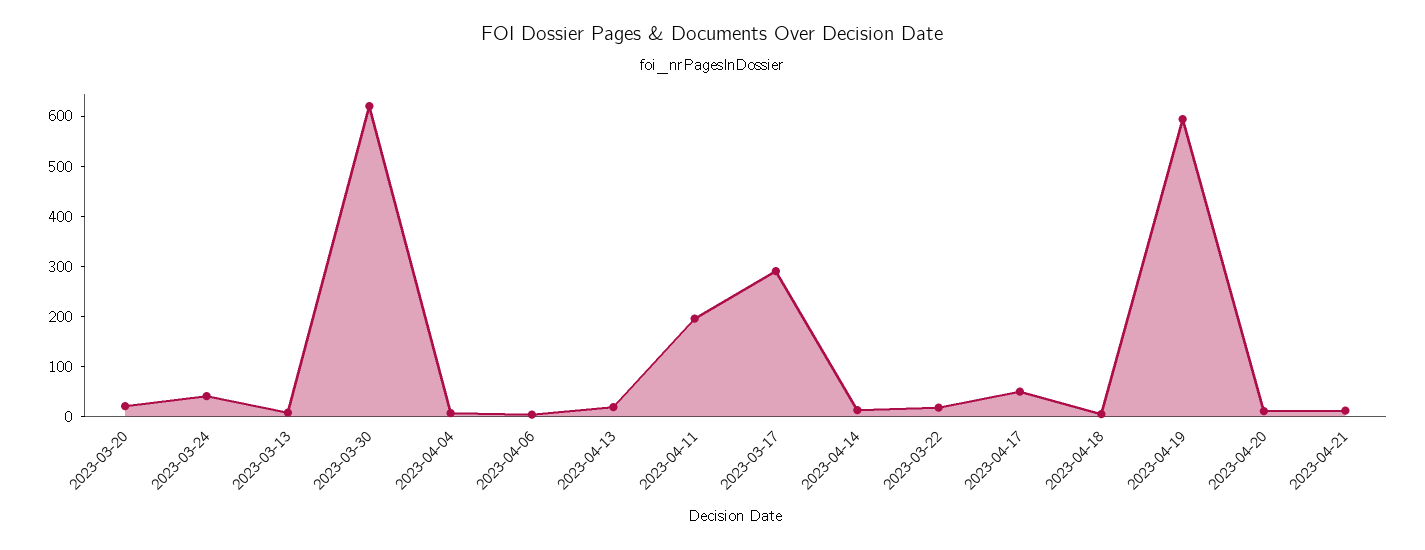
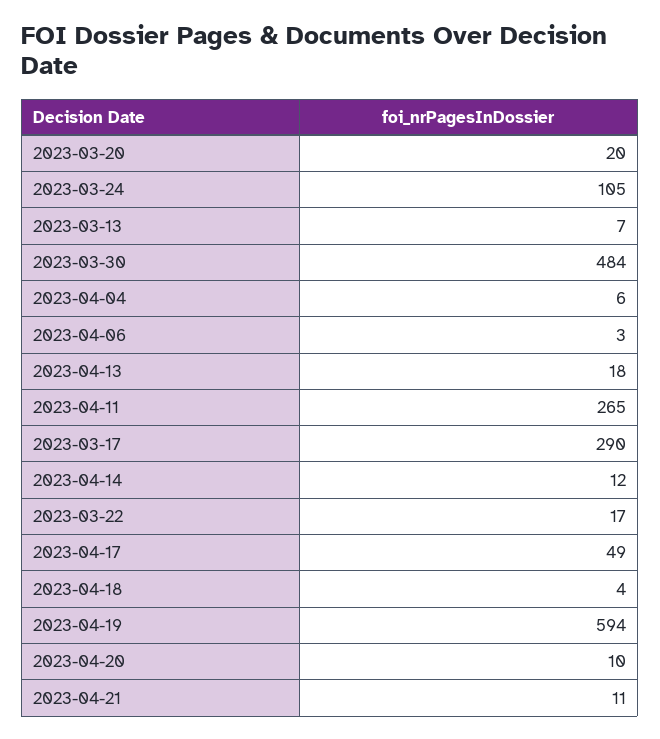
  {
    "2023-03-20": 20,
-   "2023-03-24": 40,
+   "2023-03-24": 105,
    "2023-03-13": 7,
-   "2023-03-30": 620,
+   "2023-03-30": 484,
    "2023-04-04": 6,
    "2023-04-06": 3,
    "2023-04-13": 18,
-   "2023-04-11": 200,
+   "2023-04-11": 265,
    "2023-03-17": 290,
    "2023-04-14": 12,
    "2023-03-22": 17,
    "2023-04-17": 49,
    "2023-04-18": 4,
    "2023-04-19": 594,
    "2023-04-20": 10,
    "2023-04-21": 11
  }

